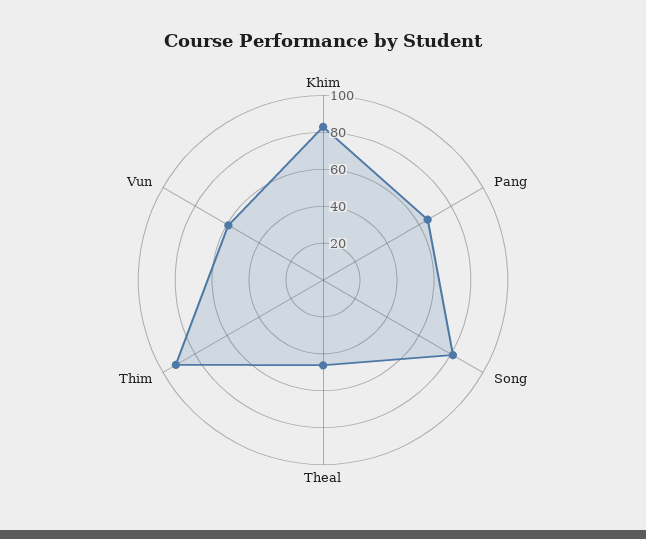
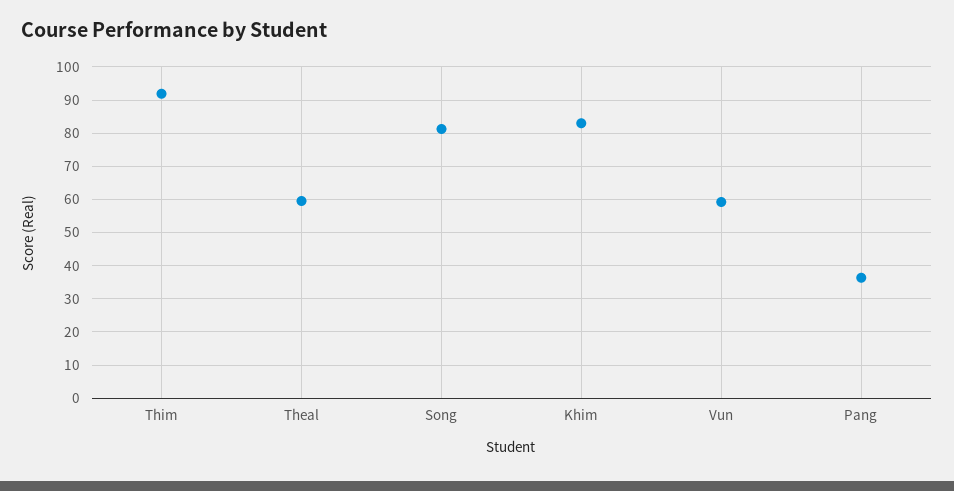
  {
    "Khim": 82,
-   "Pang": 65,
+   "Pang": 36,
    "Song": 82,
-   "Theal": 45,
+   "Theal": 60,
    "Thim": 92,
    "Vun": 60
  }

